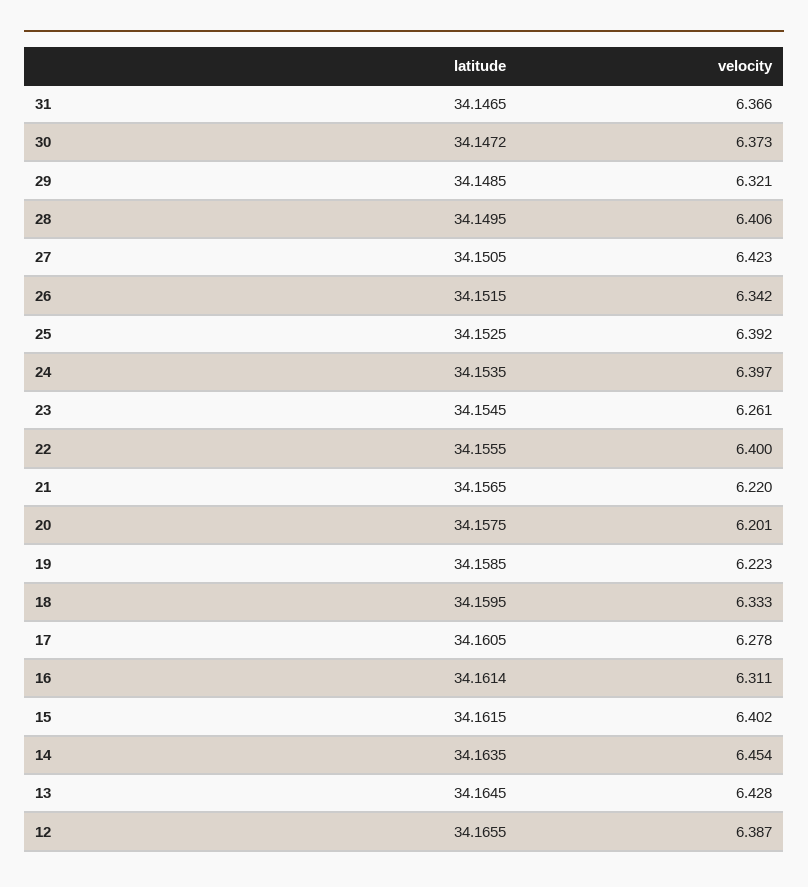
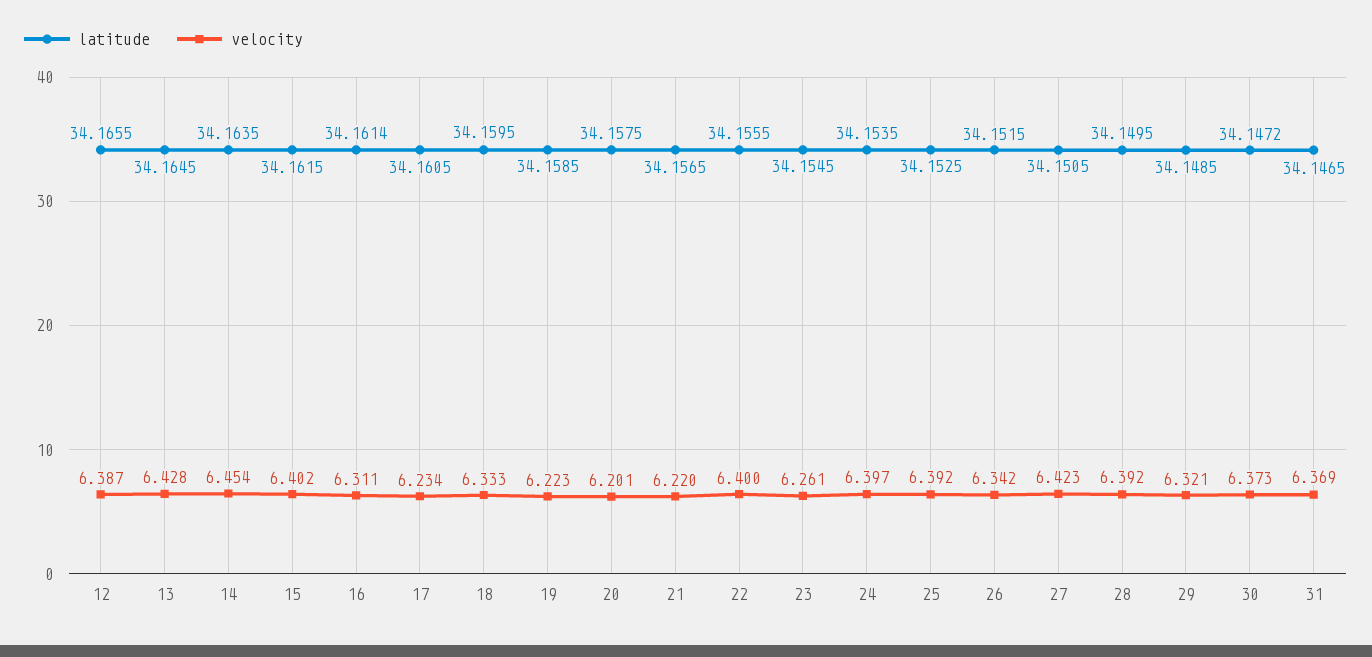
  {
    "latitude": {
      "31": 34.1465,
      "30": 34.1472,
      "29": 34.1485,
      "28": 34.1495,
      "27": 34.1505,
      "26": 34.1515,
      "25": 34.1525,
      "24": 34.1535,
      "23": 34.1545,
      "22": 34.1555,
      "21": 34.1565,
      "20": 34.1575,
      "19": 34.1585,
      "18": 34.1595,
      "17": 34.1605,
      "16": 34.1614,
      "15": 34.1615,
      "14": 34.1635,
      "13": 34.1645,
      "12": 34.1655
    },
    "velocity": {
-     "31": 6.366,
+     "31": 6.369,
      "30": 6.373,
      "29": 6.321,
-     "28": 6.406,
+     "28": 6.392,
      "27": 6.423,
      "26": 6.342,
      "25": 6.392,
      "24": 6.397,
      "23": 6.261,
      "22": 6.4,
      "21": 6.22,
      "20": 6.201,
      "19": 6.223,
      "18": 6.333,
-     "17": 6.278,
+     "17": 6.234,
      "16": 6.311,
      "15": 6.402,
      "14": 6.454,
      "13": 6.428,
      "12": 6.387
    }
  }

